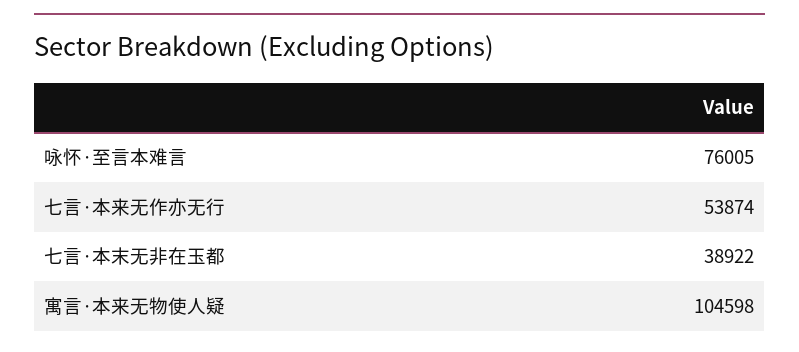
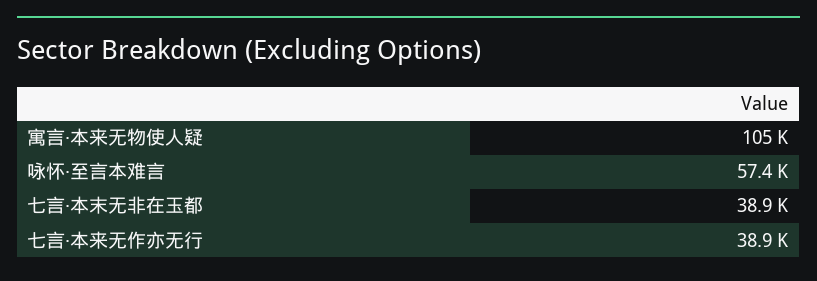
  {
-   "咏怀·至言本难言": 76005,
+   "咏怀·至言本难言": 57400,
-   "七言·本来无作亦无行": 53874,
+   "七言·本来无作亦无行": 38900,
    "七言·本末无非在玉都": 38922,
    "寓言·本来无物使人疑": 104598
  }

